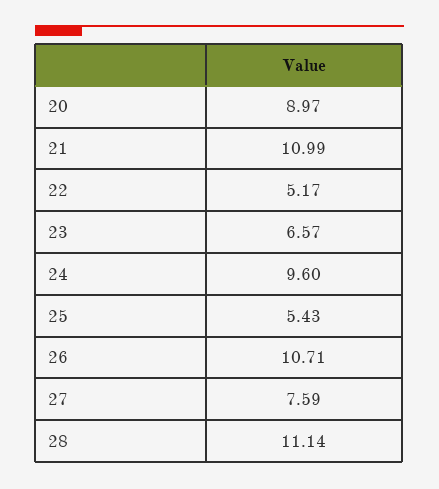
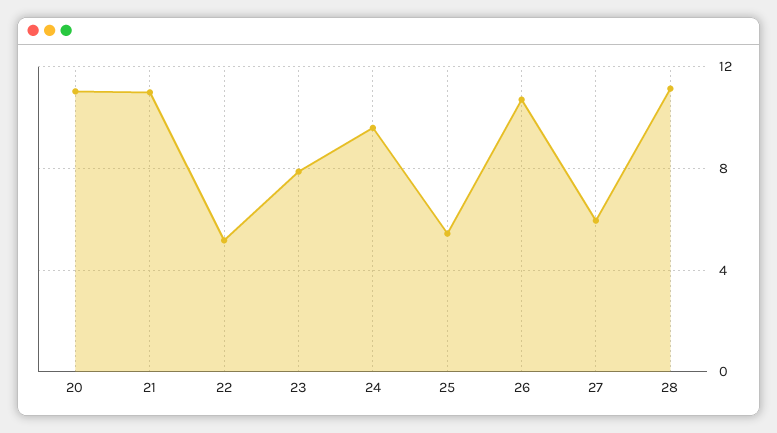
  {
-   "20": 8.97,
+   "20": 11,
    "21": 10.99,
    "22": 5.17,
-   "23": 6.57,
+   "23": 8,
    "24": 9.6,
    "25": 5.43,
    "26": 10.71,
-   "27": 7.59,
+   "27": 6,
    "28": 11.14
  }

